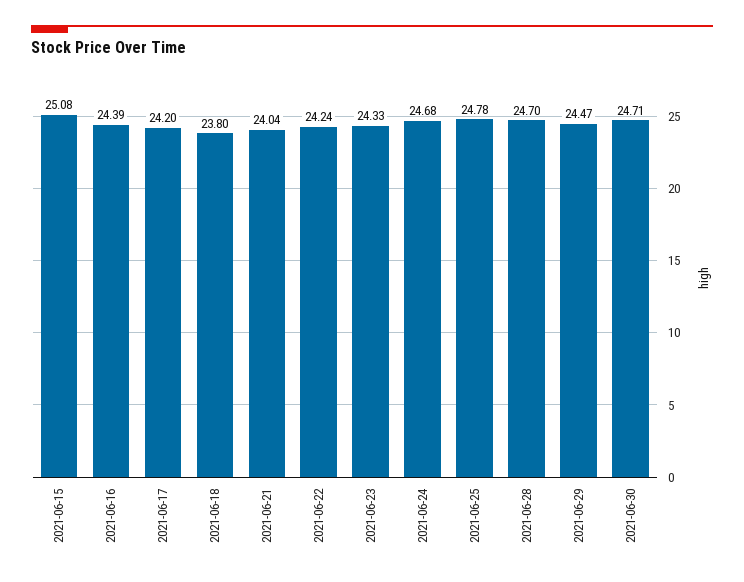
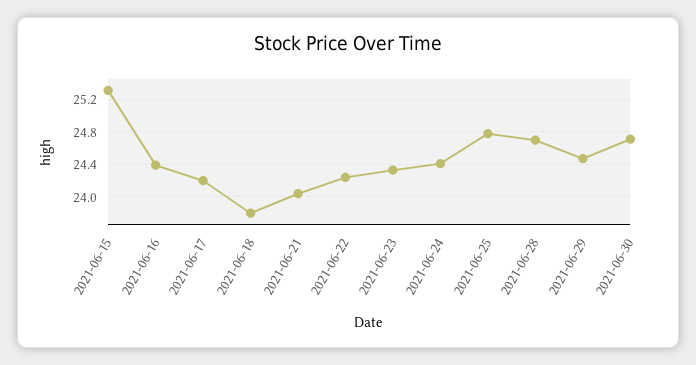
  {
-   "2021-06-15": 25.08,
+   "2021-06-15": 25.3,
    "2021-06-16": 24.39,
    "2021-06-17": 24.2,
    "2021-06-18": 23.8,
    "2021-06-21": 24.04,
    "2021-06-22": 24.24,
    "2021-06-23": 24.33,
-   "2021-06-24": 24.68,
+   "2021-06-24": 24.4,
    "2021-06-25": 24.78,
    "2021-06-28": 24.7,
    "2021-06-29": 24.47,
    "2021-06-30": 24.71
  }

